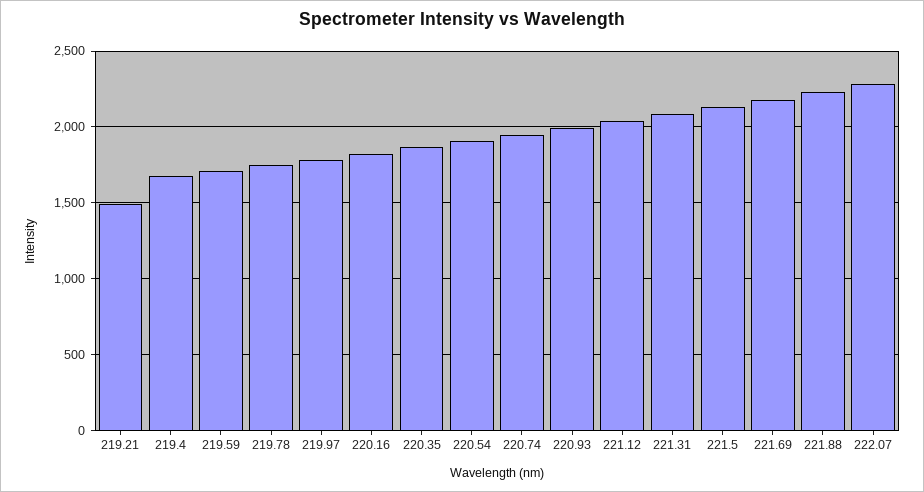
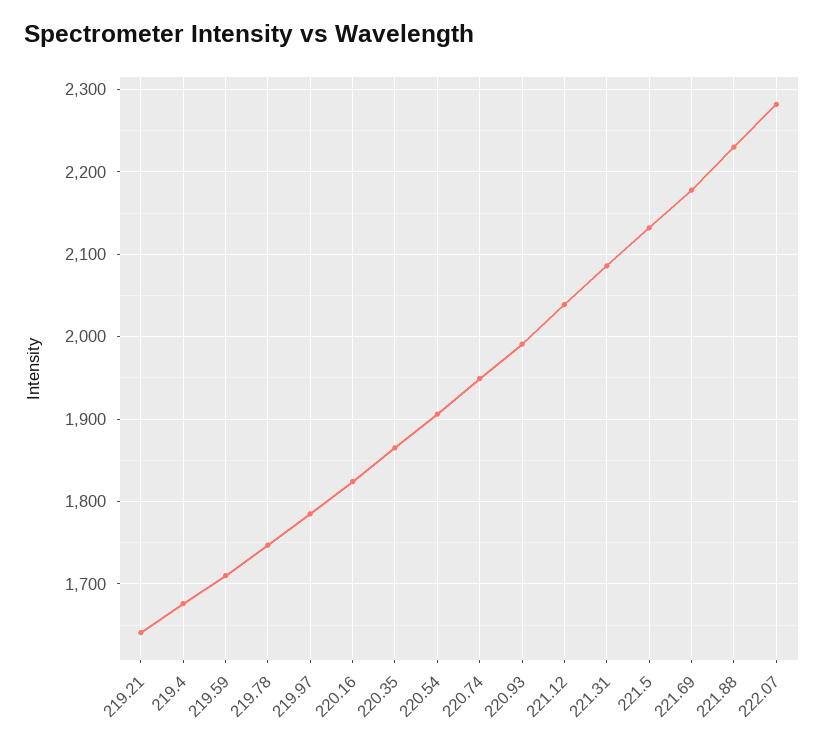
  {
-   "219.21": 1500,
+   "219.21": 1640,
    "219.4": 1680,
    "219.59": 1710,
    "219.78": 1750,
    "219.97": 1790,
    "220.16": 1820,
    "220.35": 1870,
    "220.54": 1910,
    "220.74": 1950,
    "220.93": 1990,
    "221.12": 2040,
    "221.31": 2090,
    "221.5": 2130,
    "221.69": 2180,
    "221.88": 2230,
    "222.07": 2280
  }

